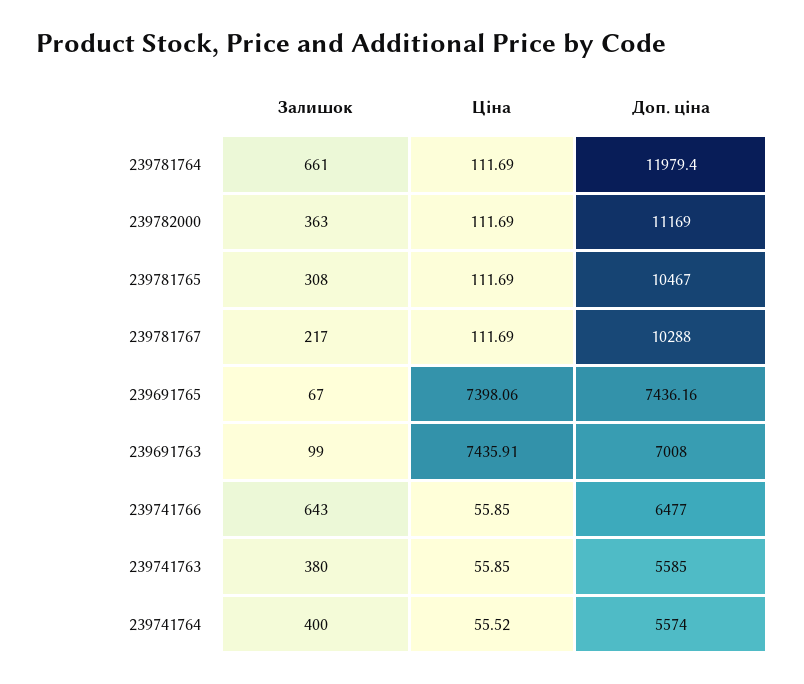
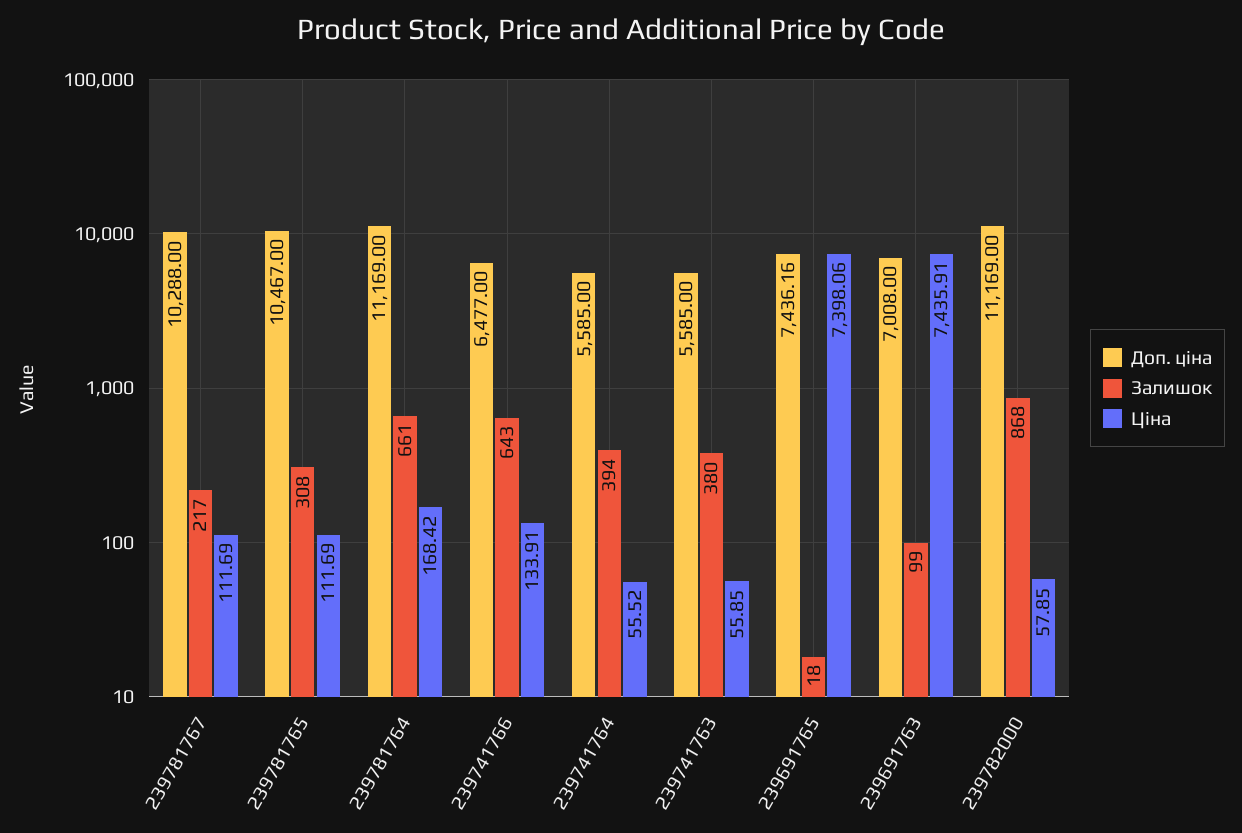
  {
    "Залишок": {
      "239781764": 661,
-     "239782000": 363,
+     "239782000": 868,
      "239781765": 308,
      "239781767": 217,
-     "239691765": 67,
+     "239691765": 18,
      "239691763": 99,
      "239741766": 643,
      "239741763": 380,
-     "239741764": 400
+     "239741764": 394
    },
    "Ціна": {
-     "239781764": 111.69,
+     "239781764": 168.42,
-     "239782000": 111.69,
+     "239782000": 57.85,
      "239781765": 111.69,
      "239781767": 111.69,
      "239691765": 7398.06,
      "239691763": 7435.91,
-     "239741766": 55.85,
+     "239741766": 133.91,
      "239741763": 55.85,
      "239741764": 55.52
    },
    "Доп. ціна": {
-     "239781764": 11979.4,
+     "239781764": 11169,
      "239782000": 11169,
      "239781765": 10467,
      "239781767": 10288,
      "239691765": 7436.16,
      "239691763": 7008,
      "239741766": 6477,
      "239741763": 5585,
-     "239741764": 5574
+     "239741764": 5585
    }
  }

